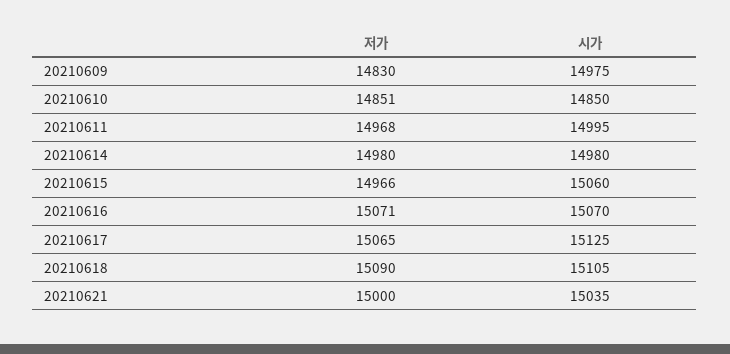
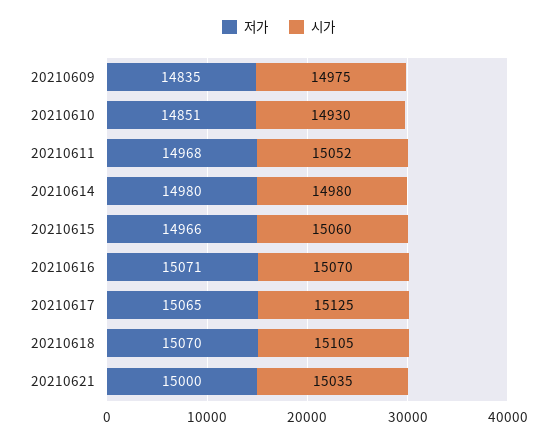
  {
    "저가": {
-     "20210609": 14830,
+     "20210609": 14835,
      "20210610": 14851,
      "20210611": 14968,
      "20210614": 14980,
      "20210615": 14966,
      "20210616": 15071,
      "20210617": 15065,
-     "20210618": 15090,
+     "20210618": 15070,
      "20210621": 15000
    },
    "시가": {
      "20210609": 14975,
-     "20210610": 14850,
+     "20210610": 14930,
-     "20210611": 14995,
+     "20210611": 15052,
      "20210614": 14980,
      "20210615": 15060,
      "20210616": 15070,
      "20210617": 15125,
      "20210618": 15105,
      "20210621": 15035
    }
  }

